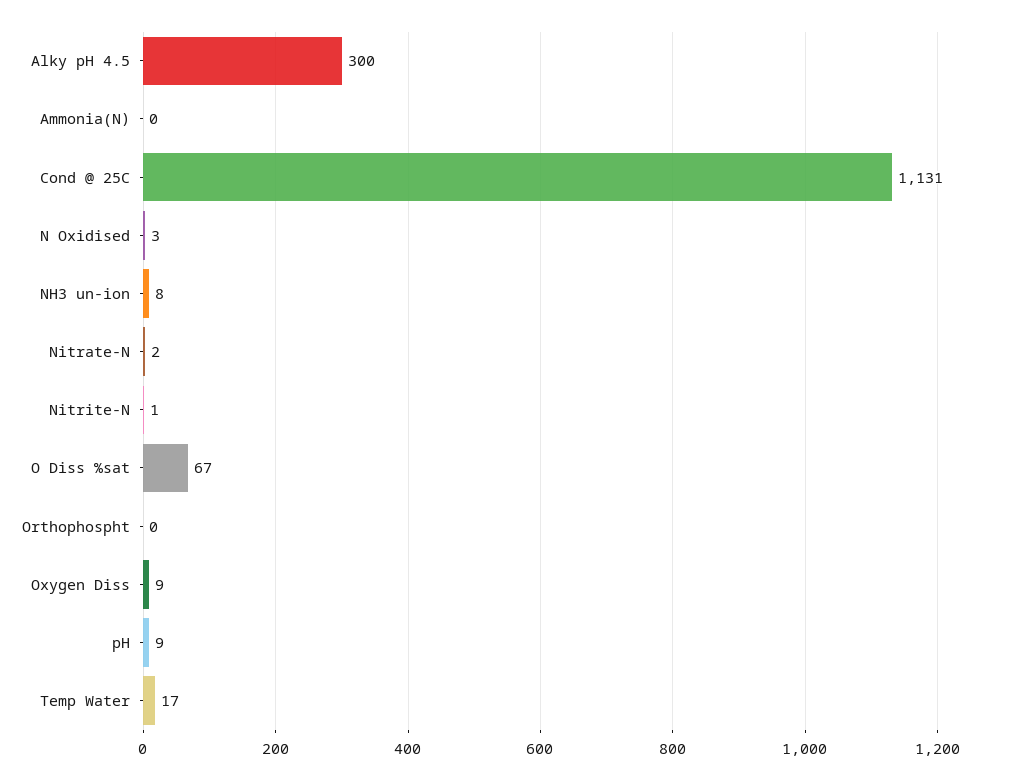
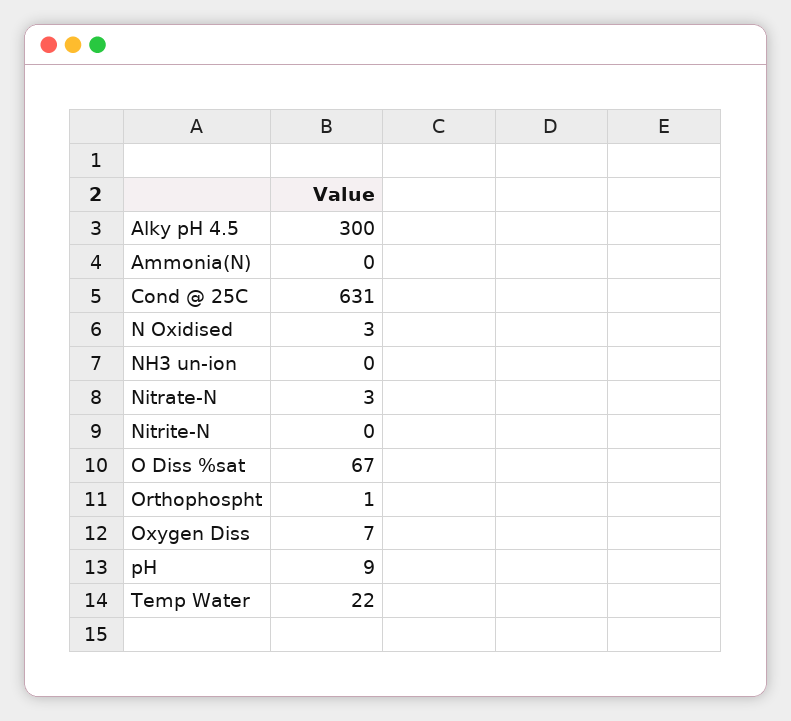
  {
    "Alky pH 4.5": 300,
    "Ammonia(N)": 0,
-   "Cond @ 25C": 1131,
+   "Cond @ 25C": 631,
    "N Oxidised": 3,
-   "NH3 un-ion": 8,
+   "NH3 un-ion": 0,
-   "Nitrate-N": 2,
+   "Nitrate-N": 3,
-   "Nitrite-N": 1,
+   "Nitrite-N": 0,
    "O Diss %sat": 67,
-   "Orthophospht": 0,
+   "Orthophospht": 1,
-   "Oxygen Diss": 9,
+   "Oxygen Diss": 7,
    "pH": 9,
-   "Temp Water": 17
+   "Temp Water": 22
  }

